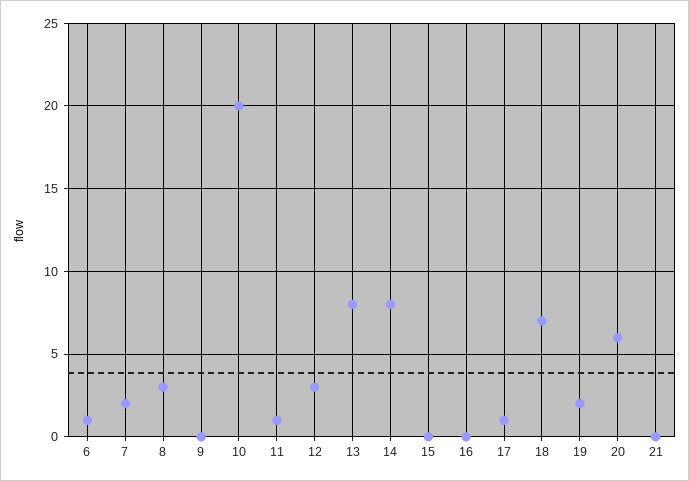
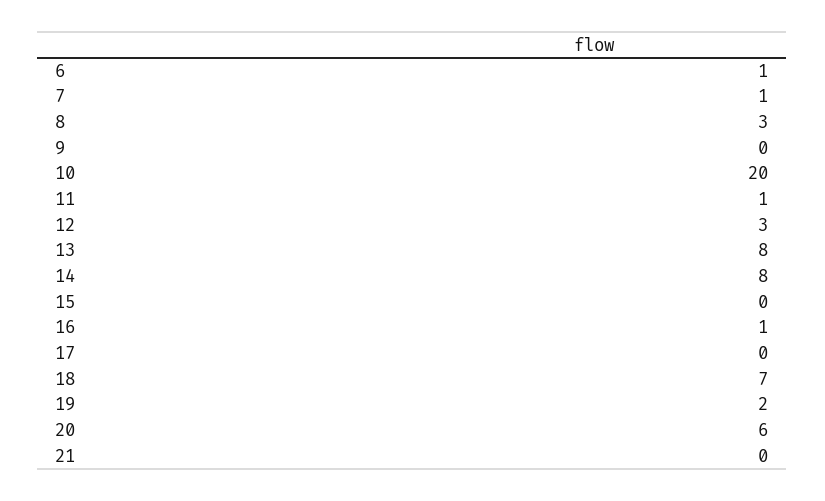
  {
    "6": 1,
-   "7": 2,
+   "7": 1,
    "8": 3,
    "9": 0,
    "10": 20,
    "11": 1,
    "12": 3,
    "13": 8,
    "14": 8,
    "15": 0,
-   "16": 0,
+   "16": 1,
-   "17": 1,
+   "17": 0,
    "18": 7,
    "19": 2,
    "20": 6,
    "21": 0
  }

